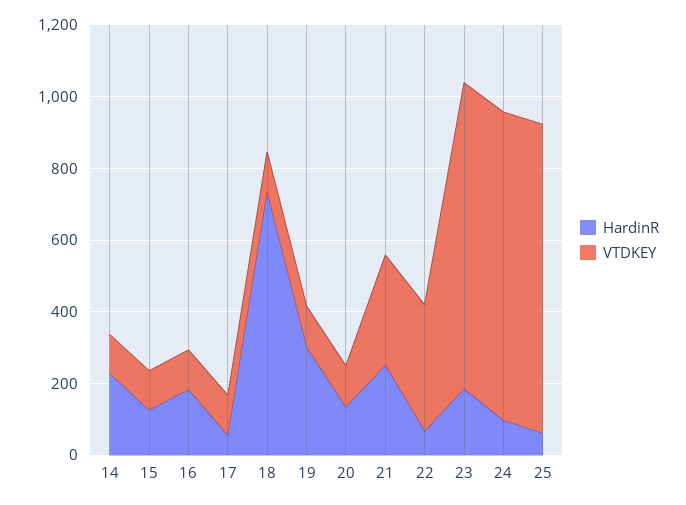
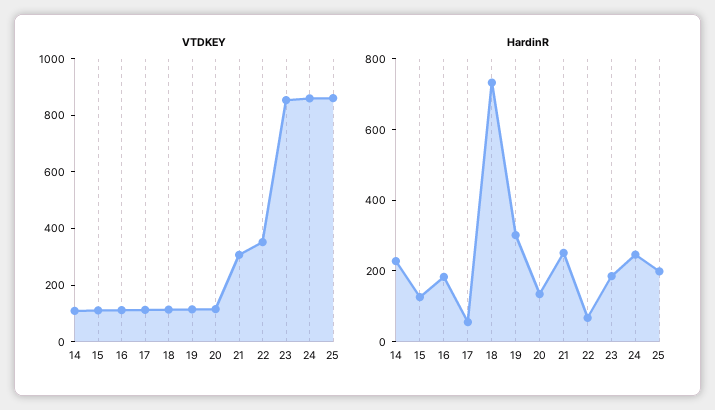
  {
    "HardinR": {
      "14": 250,
      "15": 150,
      "16": 200,
      "17": 50,
      "18": 750,
      "19": 300,
      "20": 150,
      "21": 250,
      "22": 50,
      "23": 200,
-     "24": 100,
+     "24": 250,
-     "25": 50
+     "25": 200
    },
    "VTDKEY": {
      "14": 100,
      "15": 100,
      "16": 100,
      "17": 100,
      "18": 100,
      "19": 100,
      "20": 100,
      "21": 300,
      "22": 350,
      "23": 850,
      "24": 850,
      "25": 850
    }
  }

